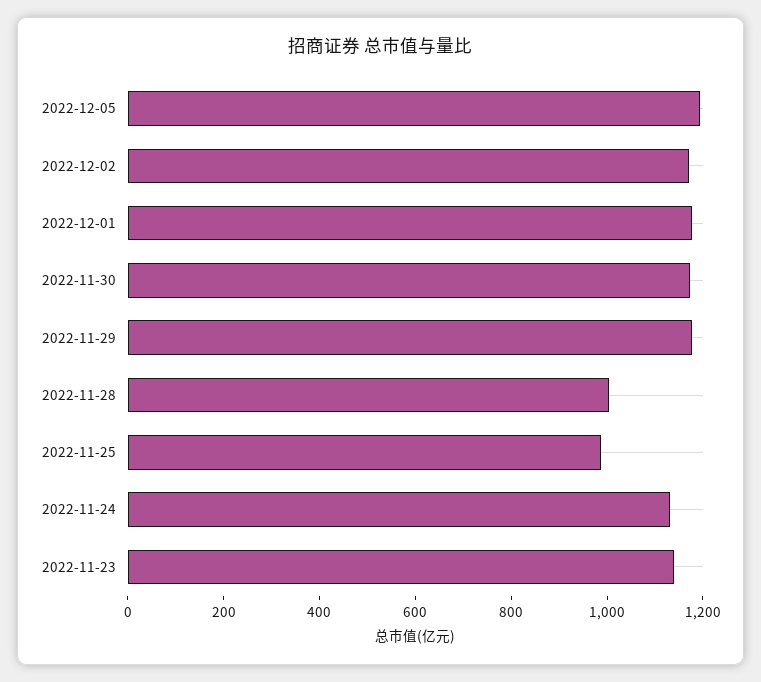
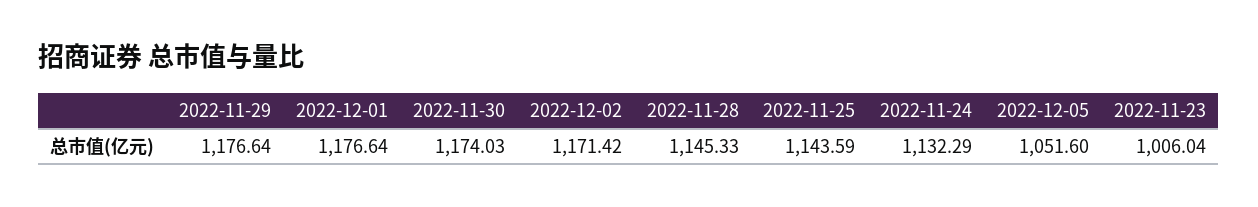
  {
-   "2022-12-05": 1200,
+   "2022-12-05": 1051.6,
    "2022-12-02": 1171.42,
    "2022-12-01": 1176.64,
    "2022-11-30": 1174.03,
    "2022-11-29": 1176.64,
-   "2022-11-28": 1000,
+   "2022-11-28": 1145.33,
-   "2022-11-25": 1000,
+   "2022-11-25": 1143.59,
    "2022-11-24": 1132.29,
-   "2022-11-23": 1150
+   "2022-11-23": 1006.04
  }

